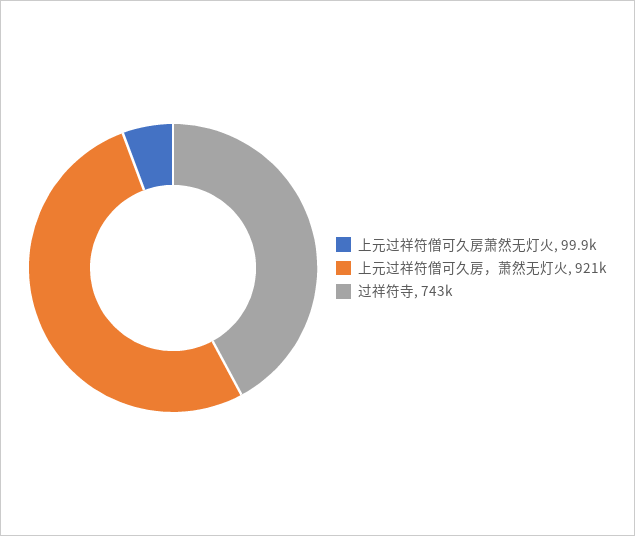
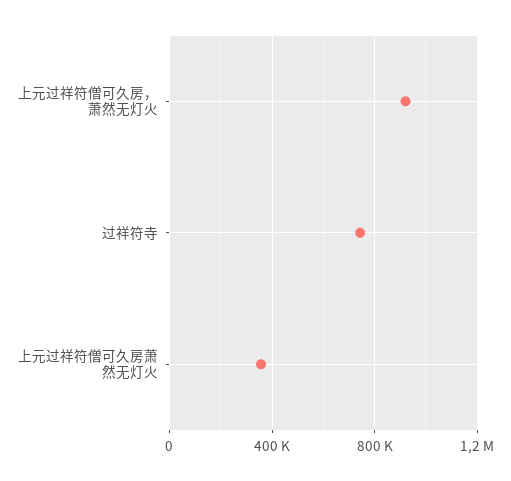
  {
-   "上元过祥符僧可久房萧然无灯火": 99900,
+   "上元过祥符僧可久房萧然无灯火": 350000,
    "上元过祥符僧可久房，萧然无灯火": 921000,
    "过祥符寺": 743000
  }

